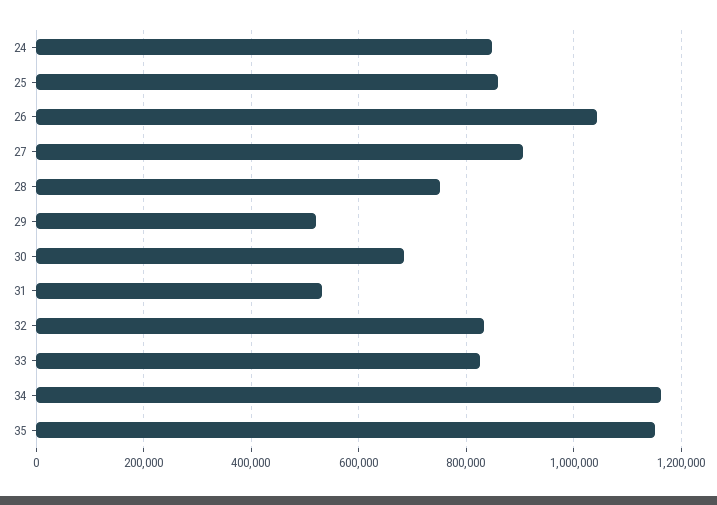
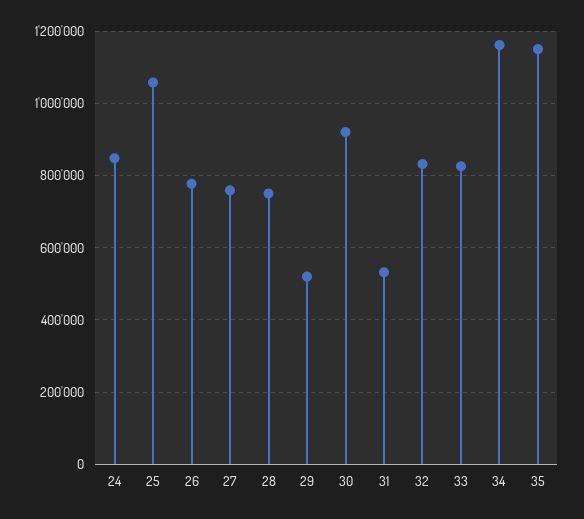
  {
    "24": 840000,
-   "25": 860000,
+   "25": 1060000,
-   "26": 1040000,
+   "26": 780000,
-   "27": 900000,
+   "27": 760000,
    "28": 760000,
    "29": 520000,
-   "30": 680000,
+   "30": 920000,
    "31": 540000,
    "32": 840000,
    "33": 820000,
    "34": 1160000,
    "35": 1160000
  }

